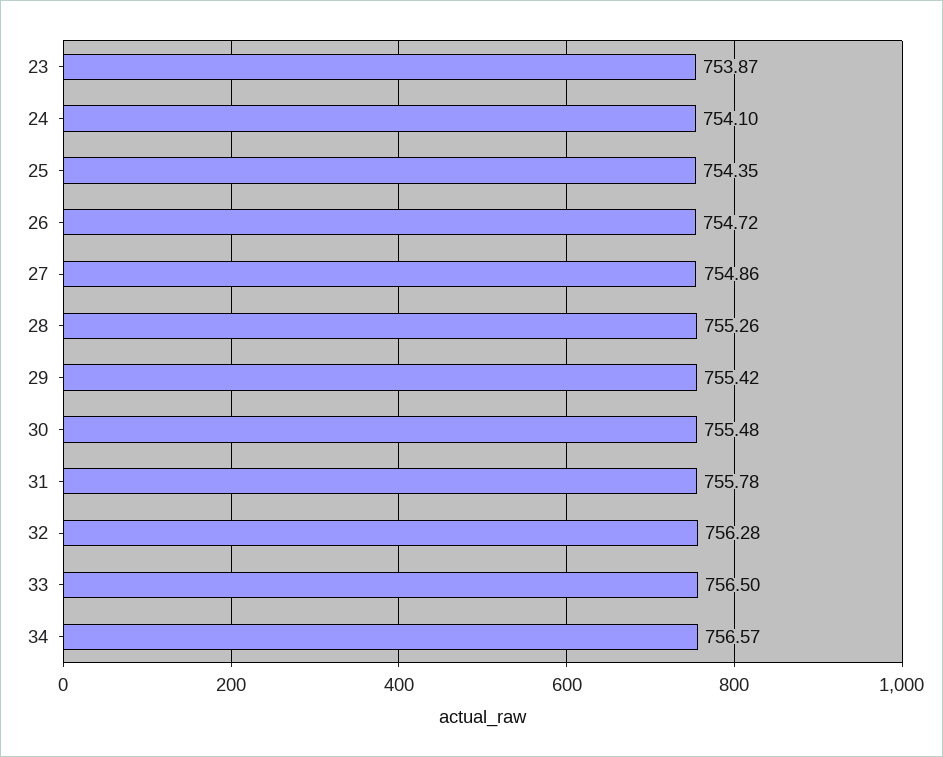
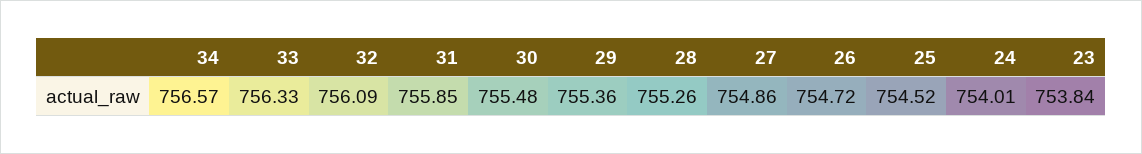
  {
-   "23": 753.87,
+   "23": 753.84,
-   "24": 754.1,
+   "24": 754.01,
-   "25": 754.35,
+   "25": 754.52,
    "26": 754.72,
    "27": 754.86,
    "28": 755.26,
-   "29": 755.42,
+   "29": 755.36,
    "30": 755.48,
-   "31": 755.78,
+   "31": 755.85,
-   "32": 756.28,
+   "32": 756.09,
-   "33": 756.5,
+   "33": 756.33,
    "34": 756.57
  }

